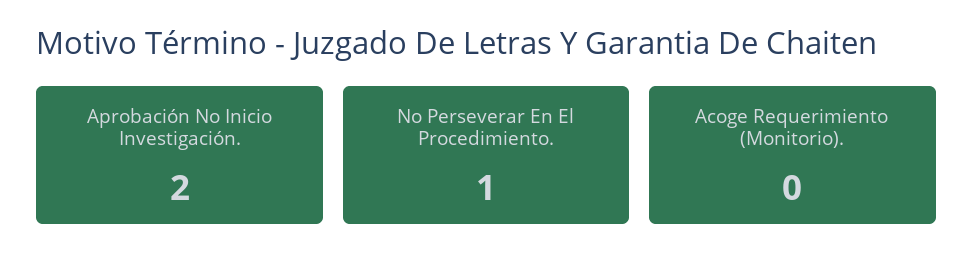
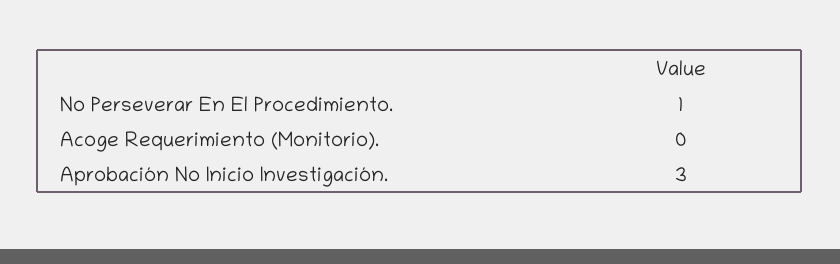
  {
-   "Aprobación No Inicio Investigación.": 2,
+   "Aprobación No Inicio Investigación.": 3,
    "No Perseverar En El Procedimiento.": 1,
    "Acoge Requerimiento (Monitorio).": 0
  }

